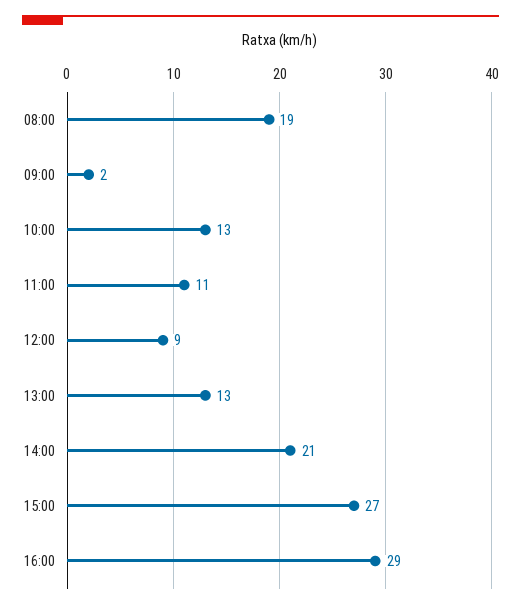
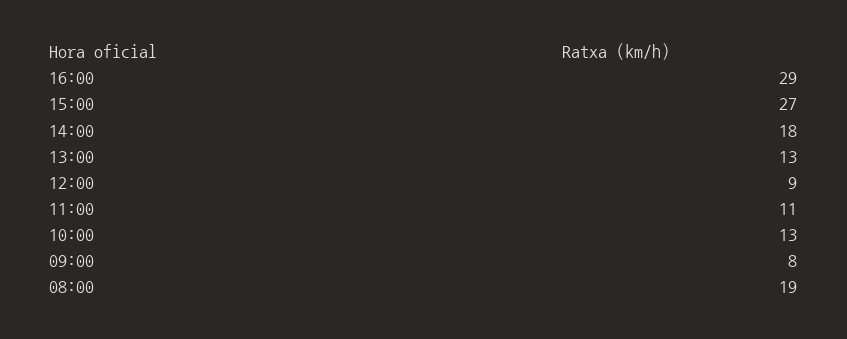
  {
    "08:00": 19,
-   "09:00": 2,
+   "09:00": 8,
    "10:00": 13,
    "11:00": 11,
    "12:00": 9,
    "13:00": 13,
-   "14:00": 21,
+   "14:00": 18,
    "15:00": 27,
    "16:00": 29
  }

